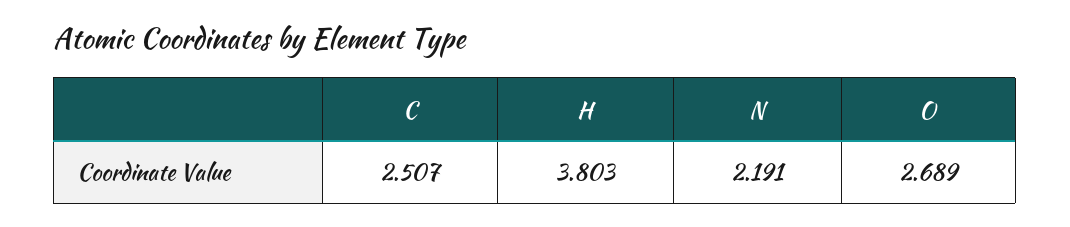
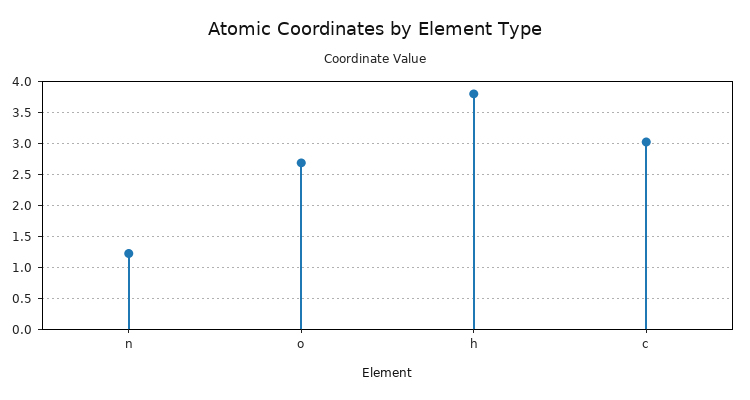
  {
-   "C": 2.507,
+   "C": 3,
    "H": 3.803,
-   "N": 2.191,
+   "N": 1.2,
    "O": 2.689
  }

